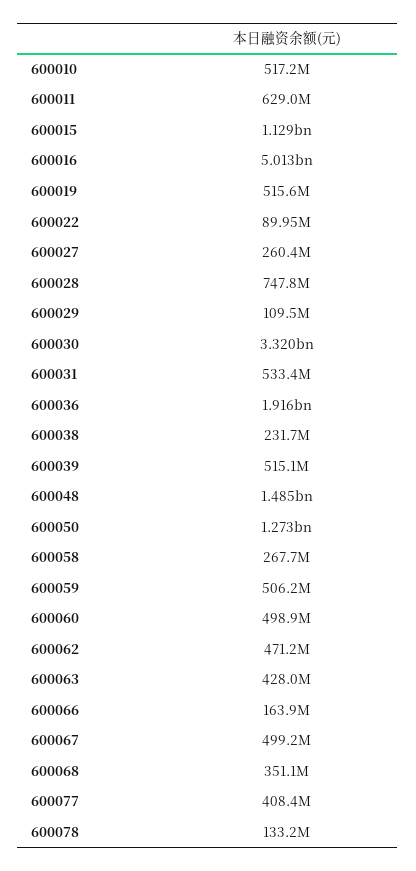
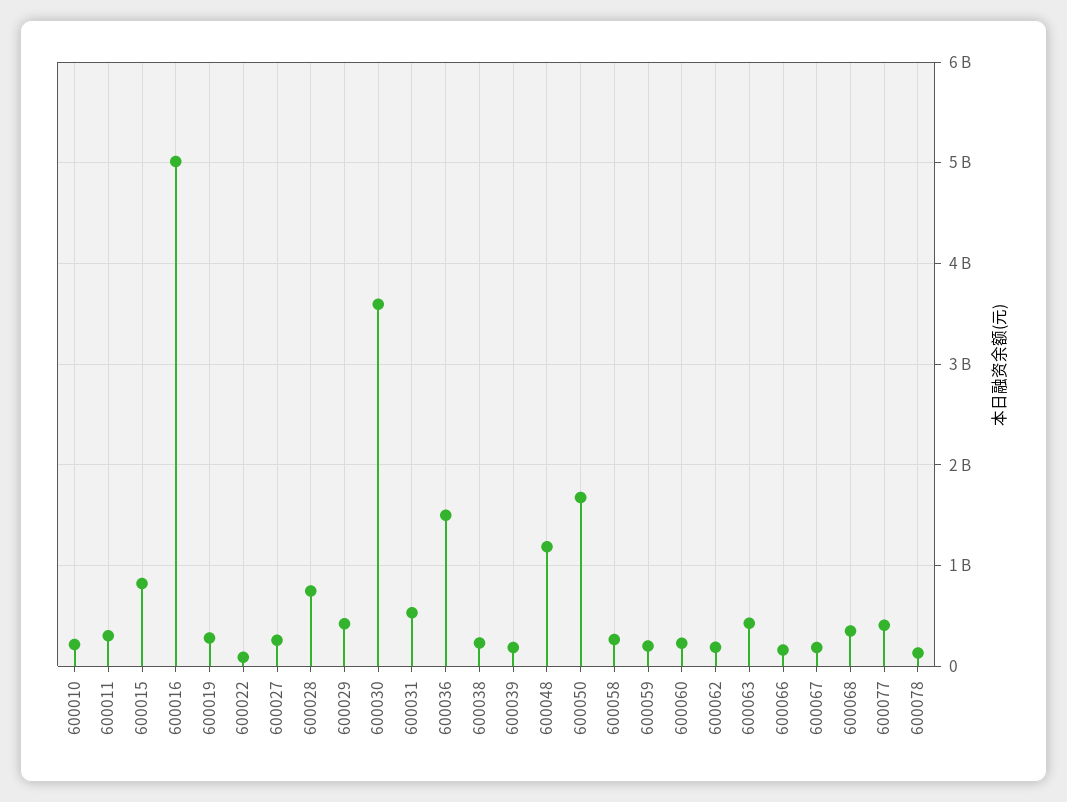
  {
-   "600010": 517200000,
+   "600010": 200000000,
-   "600011": 629000000,
+   "600011": 300000000,
-   "600015": 1129000000,
+   "600015": 800000000,
    "600016": 5013000000,
-   "600019": 515600000,
+   "600019": 300000000,
    "600022": 89950000,
    "600027": 260400000,
    "600028": 747800000,
-   "600029": 109500000,
+   "600029": 400000000,
-   "600030": 3320000000,
+   "600030": 3600000000,
    "600031": 533400000,
-   "600036": 1916000000,
+   "600036": 1500000000,
    "600038": 231700000,
-   "600039": 515100000,
+   "600039": 200000000,
-   "600048": 1485000000,
+   "600048": 1200000000,
-   "600050": 1273000000,
+   "600050": 1700000000,
    "600058": 267700000,
-   "600059": 506200000,
+   "600059": 200000000,
-   "600060": 498900000,
+   "600060": 200000000,
-   "600062": 471200000,
+   "600062": 200000000,
    "600063": 428000000,
    "600066": 163900000,
-   "600067": 499200000,
+   "600067": 200000000,
    "600068": 351100000,
    "600077": 408400000,
    "600078": 133200000
  }

